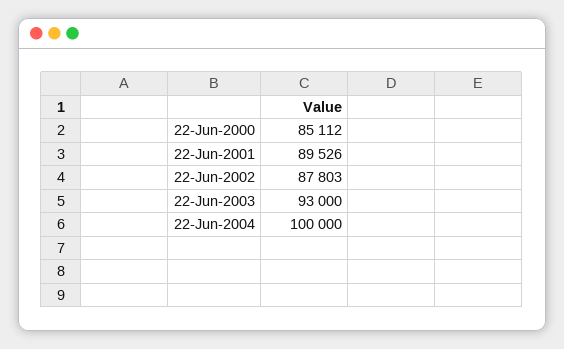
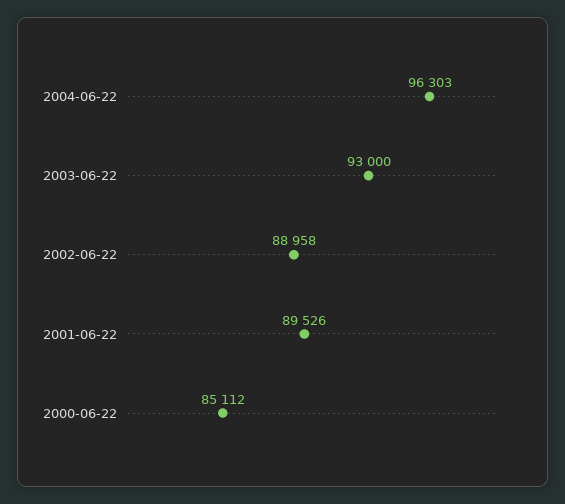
  {
    "22-Jun-2000": 85112,
    "22-Jun-2001": 89526,
-   "22-Jun-2002": 87803,
+   "22-Jun-2002": 88958,
    "22-Jun-2003": 93000,
-   "22-Jun-2004": 100000
+   "22-Jun-2004": 96303
  }

